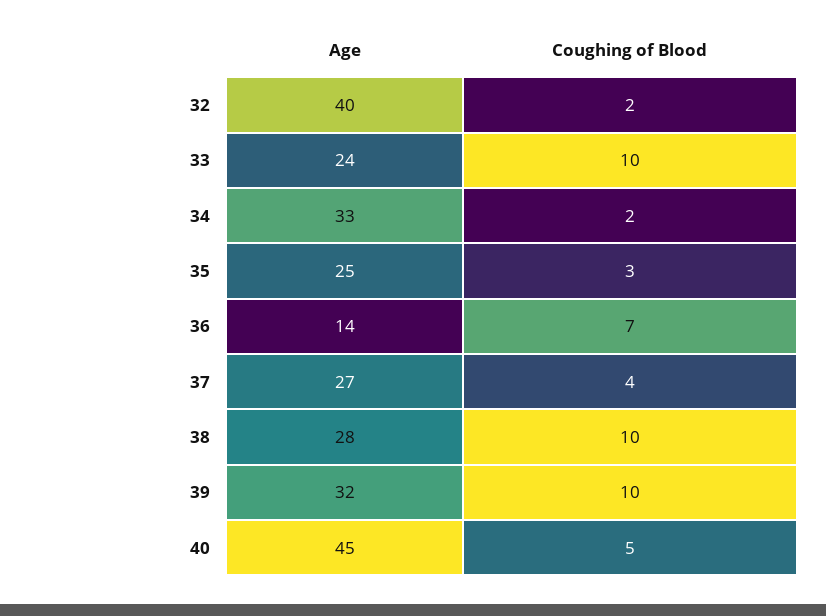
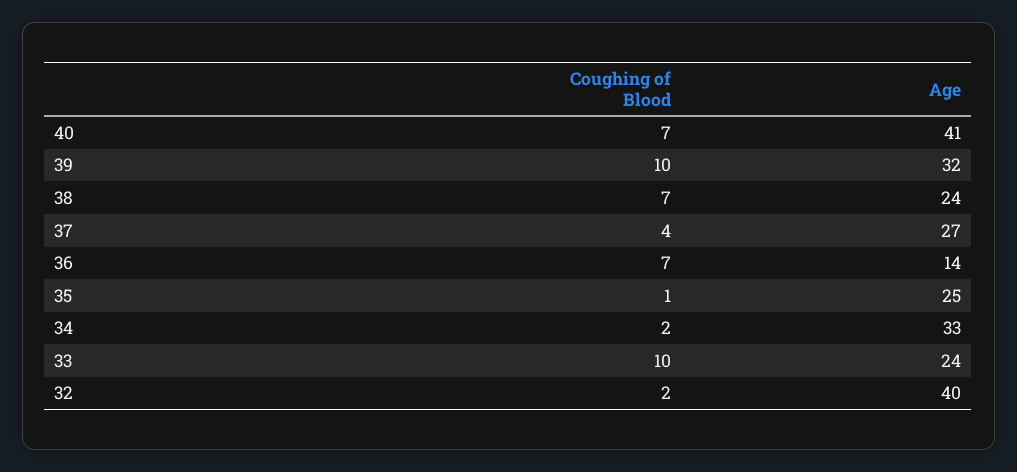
  {
    "Age": {
      "32": 40,
      "33": 24,
      "34": 33,
      "35": 25,
      "36": 14,
      "37": 27,
-     "38": 28,
+     "38": 24,
      "39": 32,
-     "40": 45
+     "40": 41
    },
    "Coughing of Blood": {
      "32": 2,
      "33": 10,
      "34": 2,
-     "35": 3,
+     "35": 1,
      "36": 7,
      "37": 4,
-     "38": 10,
+     "38": 7,
      "39": 10,
-     "40": 5
+     "40": 7
    }
  }

